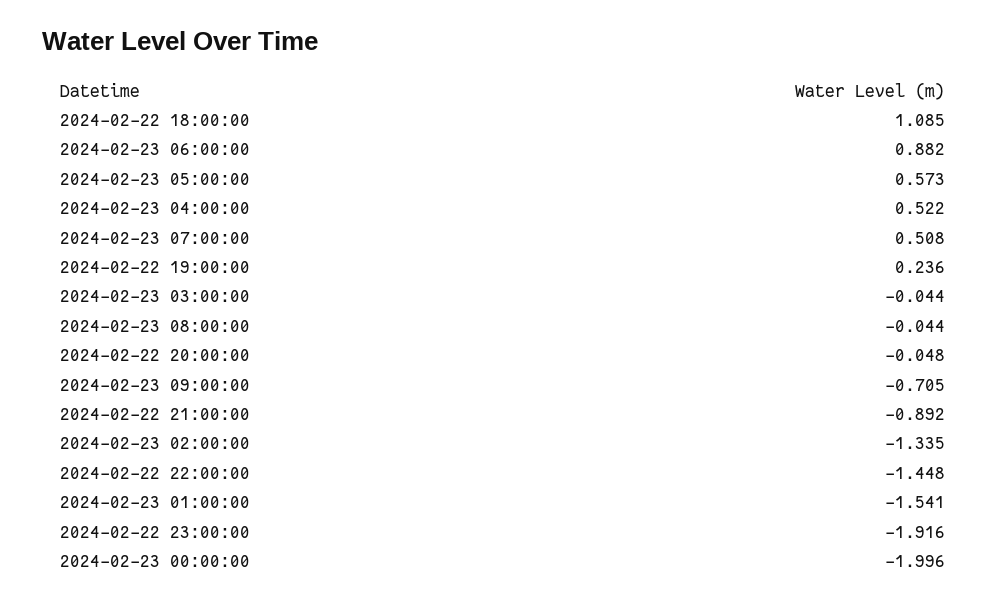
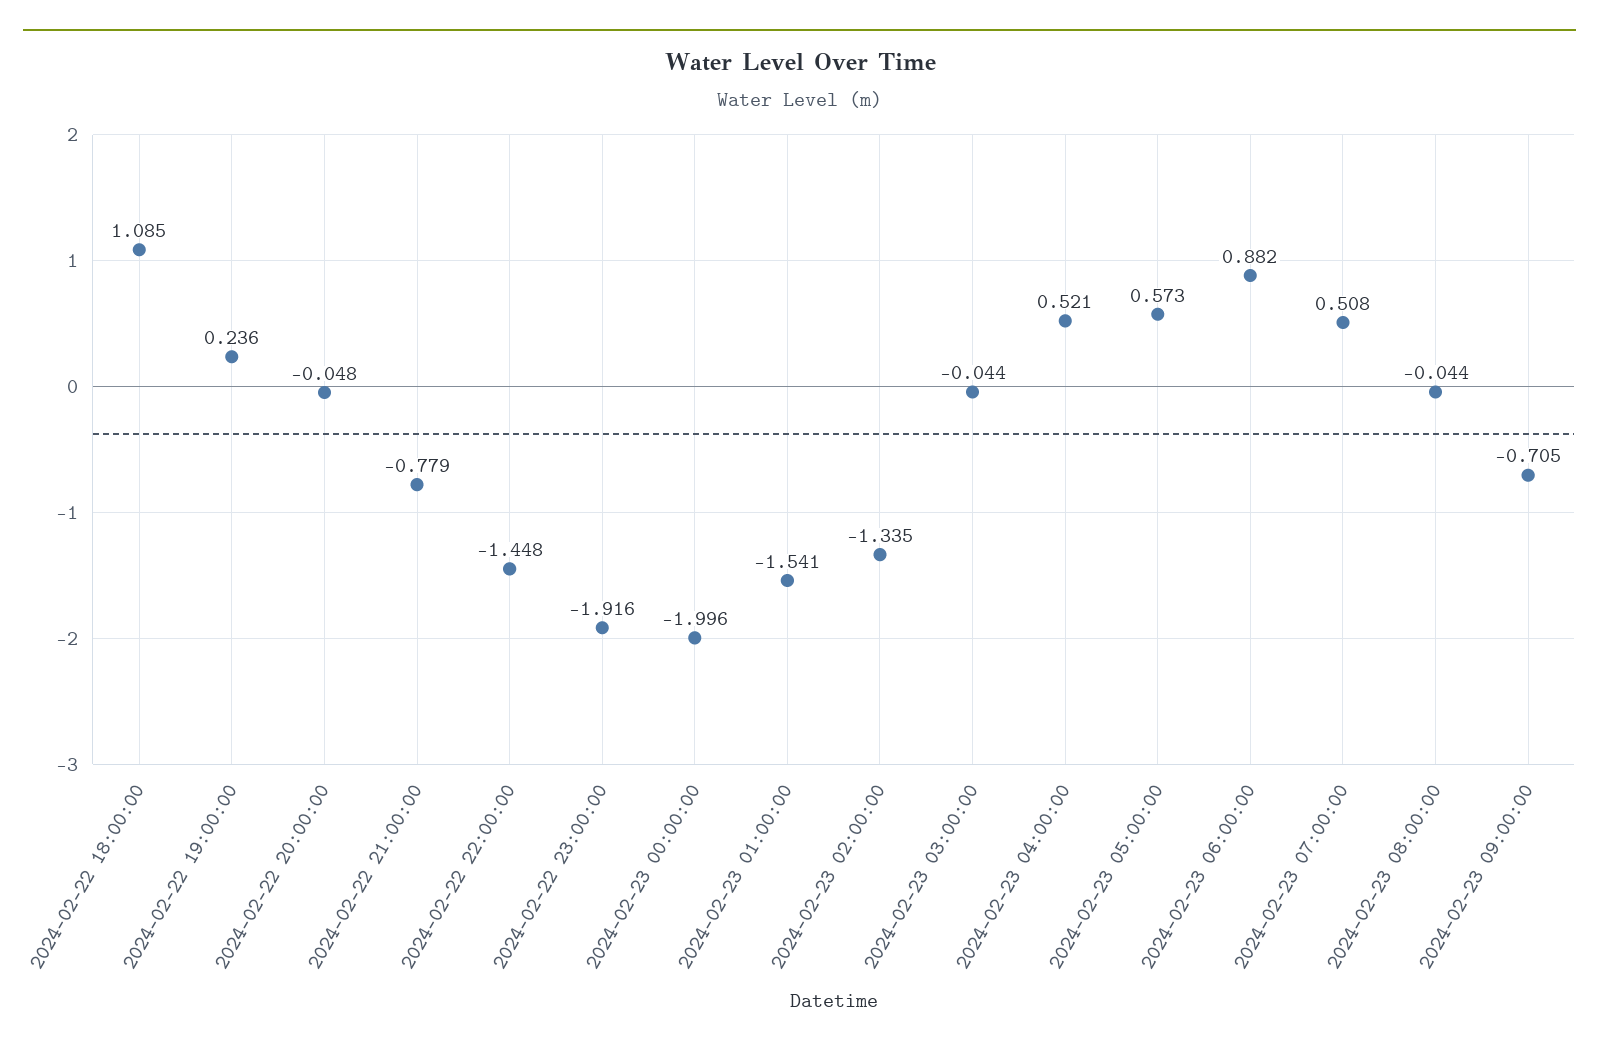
  {
    "2024-02-22 18:00:00": 1.085,
    "2024-02-23 06:00:00": 0.882,
    "2024-02-23 05:00:00": 0.573,
-   "2024-02-23 04:00:00": 0.522,
+   "2024-02-23 04:00:00": 0.521,
    "2024-02-23 07:00:00": 0.508,
    "2024-02-22 19:00:00": 0.236,
    "2024-02-23 03:00:00": -0.044,
    "2024-02-23 08:00:00": -0.044,
    "2024-02-22 20:00:00": -0.048,
    "2024-02-23 09:00:00": -0.705,
-   "2024-02-22 21:00:00": -0.892,
+   "2024-02-22 21:00:00": -0.779,
    "2024-02-23 02:00:00": -1.335,
    "2024-02-22 22:00:00": -1.448,
    "2024-02-23 01:00:00": -1.541,
    "2024-02-22 23:00:00": -1.916,
    "2024-02-23 00:00:00": -1.996
  }

